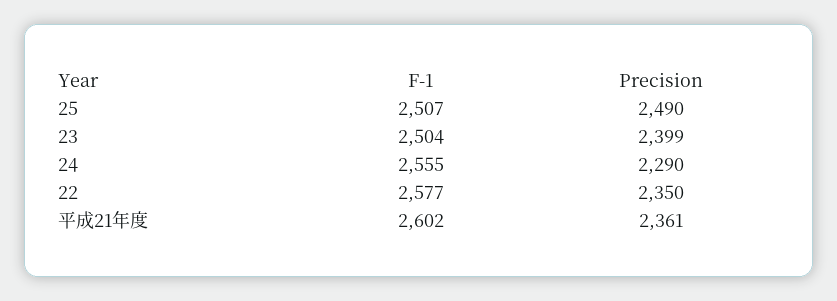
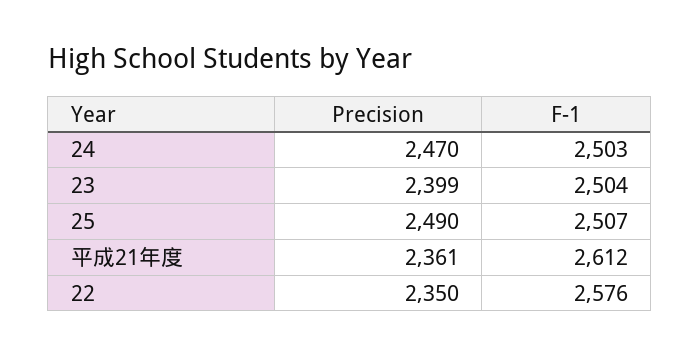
  {
    "F-1": {
      "25": 2507,
      "23": 2504,
-     "24": 2555,
+     "24": 2503,
-     "22": 2577,
+     "22": 2576,
-     "平成21年度": 2602
+     "平成21年度": 2612
    },
    "Precision": {
      "25": 2490,
      "23": 2399,
-     "24": 2290,
+     "24": 2470,
      "22": 2350,
      "平成21年度": 2361
    }
  }

